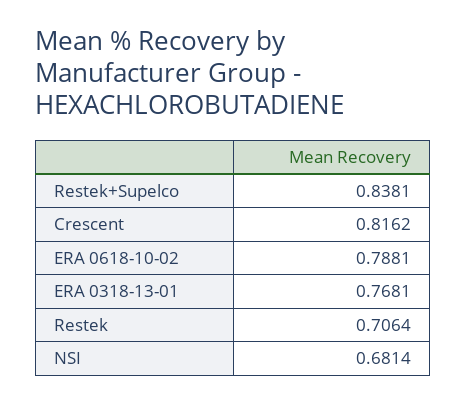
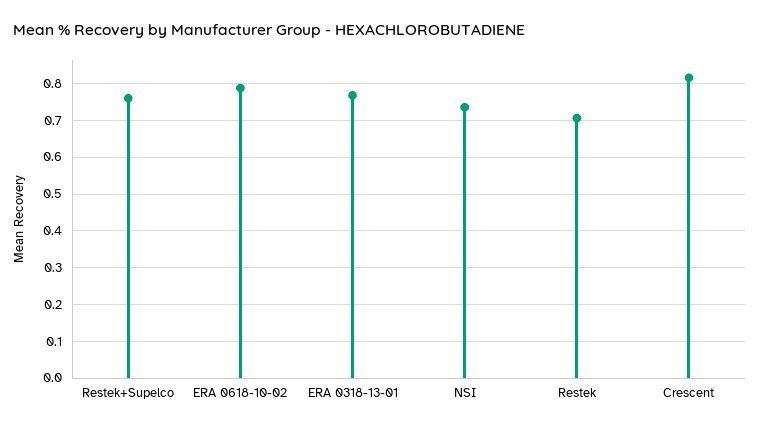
  {
-   "Restek+Supelco": 0.8381,
+   "Restek+Supelco": 0.76,
    "Crescent": 0.8162,
    "ERA 0618-10-02": 0.7881,
    "ERA 0318-13-01": 0.7681,
    "Restek": 0.7064,
-   "NSI": 0.6814
+   "NSI": 0.74
  }

